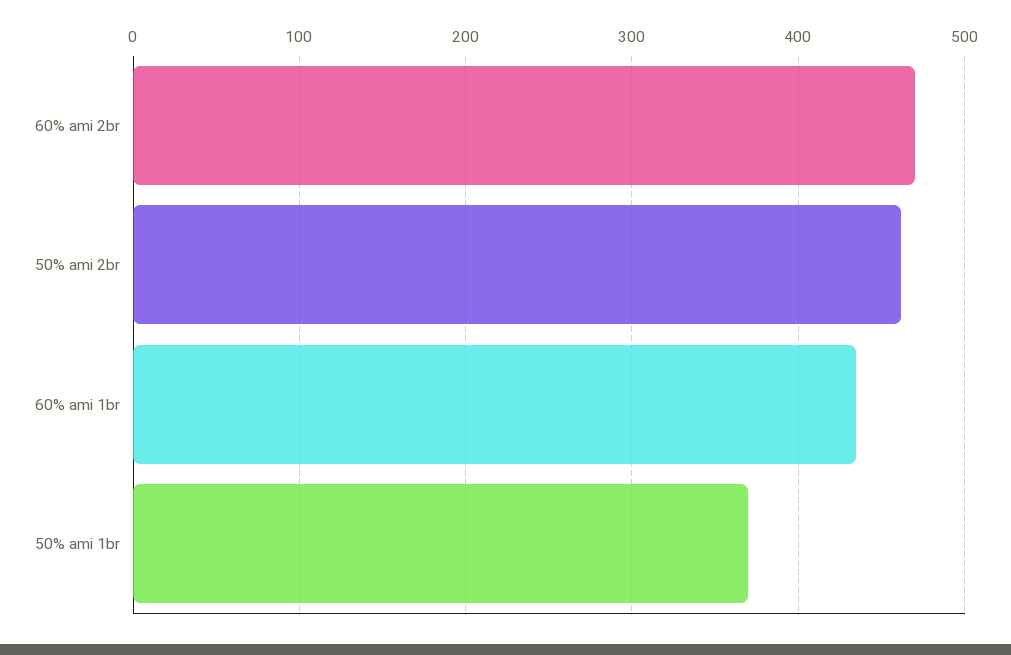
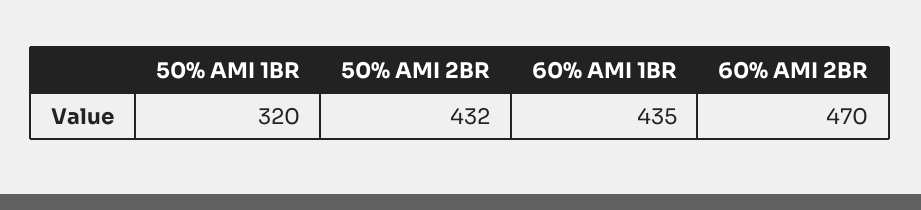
  {
    "60% ami 2br": 470,
-   "50% ami 2br": 460,
+   "50% ami 2br": 432,
    "60% ami 1br": 435,
-   "50% ami 1br": 370
+   "50% ami 1br": 320
  }

